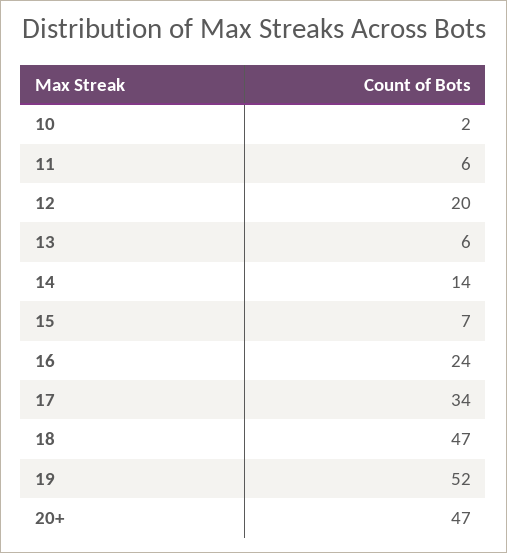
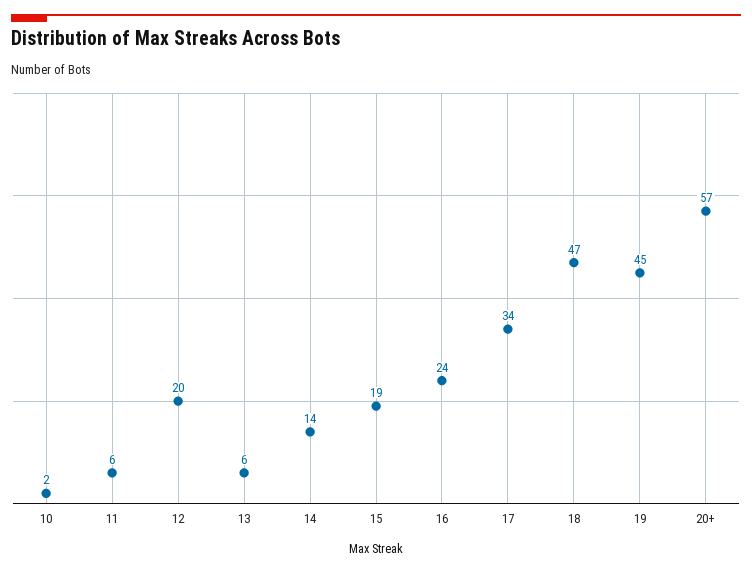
  {
    "10": 2,
    "11": 6,
    "12": 20,
    "13": 6,
    "14": 14,
-   "15": 7,
+   "15": 19,
    "16": 24,
    "17": 34,
    "18": 47,
-   "19": 52,
+   "19": 45,
-   "20+": 47
+   "20+": 57
  }

